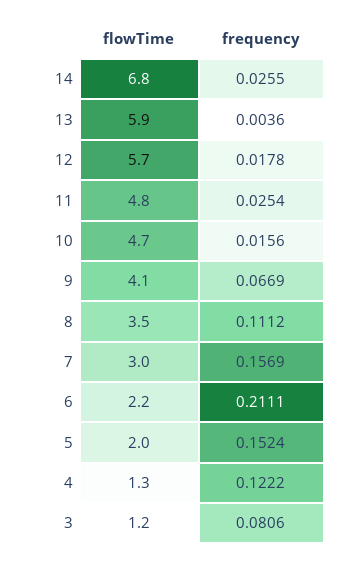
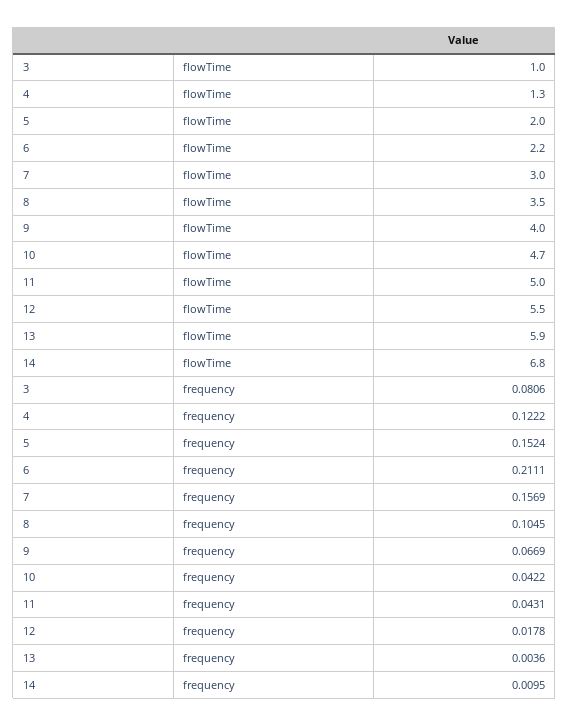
  {
    "flowTime": {
      "14": 6.8,
      "13": 5.9,
-     "12": 5.7,
+     "12": 5.5,
-     "11": 4.8,
+     "11": 5,
      "10": 4.7,
-     "9": 4.1,
+     "9": 4,
      "8": 3.5,
      "7": 3,
      "6": 2.2,
      "5": 2,
      "4": 1.3,
-     "3": 1.2
+     "3": 1
    },
    "frequency": {
-     "14": 0.0255,
+     "14": 0.0095,
      "13": 0.0036,
      "12": 0.0178,
-     "11": 0.0254,
+     "11": 0.0431,
-     "10": 0.0156,
+     "10": 0.0422,
      "9": 0.0669,
-     "8": 0.1112,
+     "8": 0.1045,
      "7": 0.1569,
      "6": 0.2111,
      "5": 0.1524,
      "4": 0.1222,
      "3": 0.0806
    }
  }

